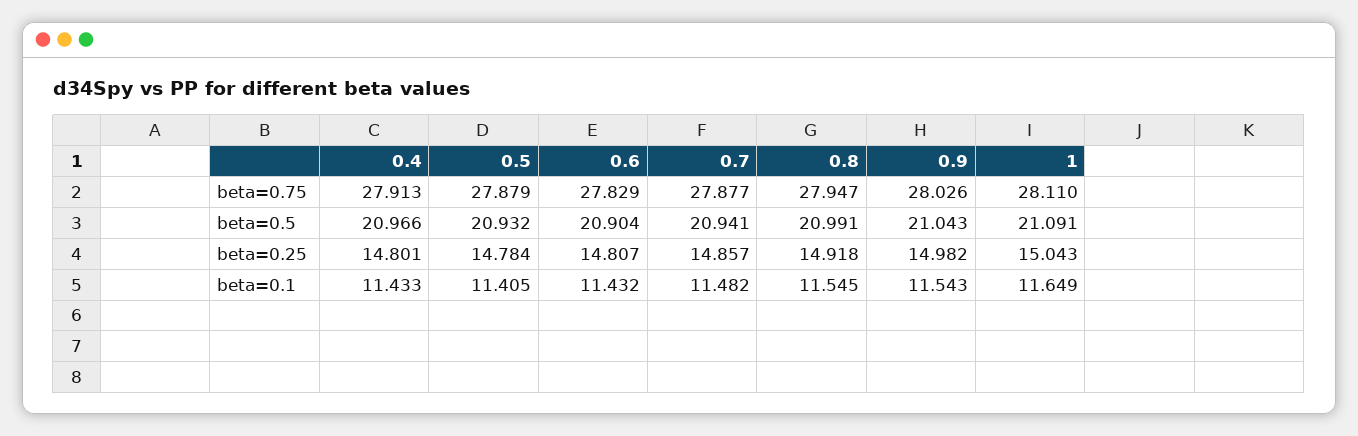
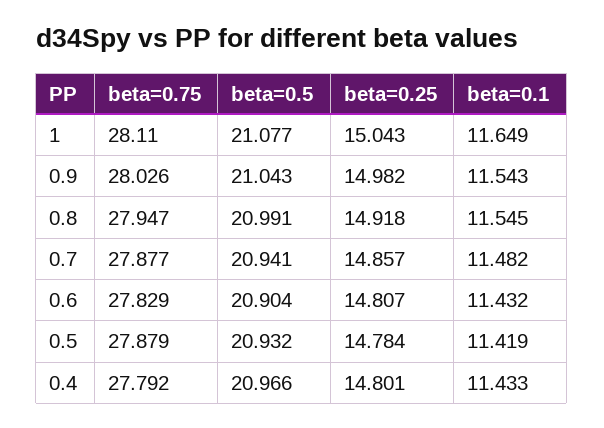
  {
    "0.4": {
-     "beta=0.75": 27.913,
+     "beta=0.75": 27.792,
      "beta=0.5": 20.966,
      "beta=0.25": 14.801,
      "beta=0.1": 11.433
    },
    "0.5": {
      "beta=0.75": 27.879,
      "beta=0.5": 20.932,
      "beta=0.25": 14.784,
-     "beta=0.1": 11.405
+     "beta=0.1": 11.419
    },
    "0.6": {
      "beta=0.75": 27.829,
      "beta=0.5": 20.904,
      "beta=0.25": 14.807,
      "beta=0.1": 11.432
    },
    "0.7": {
      "beta=0.75": 27.877,
      "beta=0.5": 20.941,
      "beta=0.25": 14.857,
      "beta=0.1": 11.482
    },
    "0.8": {
      "beta=0.75": 27.947,
      "beta=0.5": 20.991,
      "beta=0.25": 14.918,
      "beta=0.1": 11.545
    },
    "0.9": {
      "beta=0.75": 28.026,
      "beta=0.5": 21.043,
      "beta=0.25": 14.982,
      "beta=0.1": 11.543
    },
    "1": {
      "beta=0.75": 28.11,
-     "beta=0.5": 21.091,
+     "beta=0.5": 21.077,
      "beta=0.25": 15.043,
      "beta=0.1": 11.649
    }
  }

